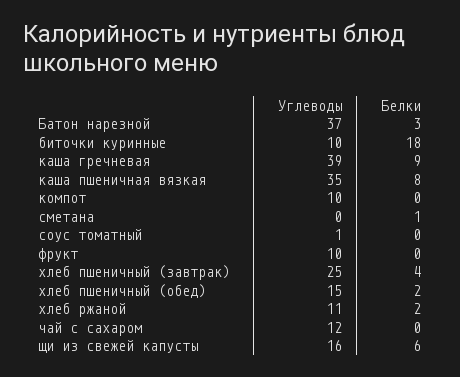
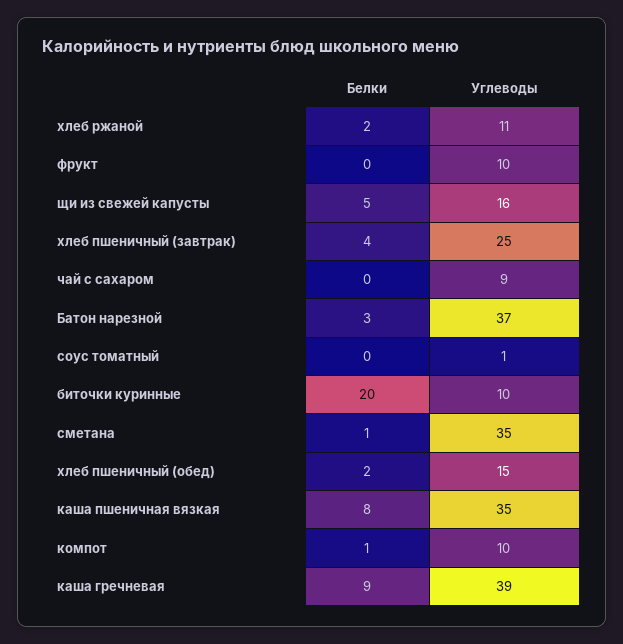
  {
    "Углеводы": {
      "Батон нарезной": 37,
      "биточки куринные": 10,
      "каша гречневая": 39,
      "каша пшеничная вязкая": 35,
      "компот": 10,
-     "сметана": 0,
+     "сметана": 35,
      "соус томатный": 1,
      "фрукт": 10,
      "хлеб пшеничный (завтрак)": 25,
      "хлеб пшеничный (обед)": 15,
      "хлеб ржаной": 11,
-     "чай с сахаром": 12,
+     "чай с сахаром": 9,
      "щи из свежей капусты": 16
    },
    "Белки": {
      "Батон нарезной": 3,
-     "биточки куринные": 18,
+     "биточки куринные": 20,
      "каша гречневая": 9,
      "каша пшеничная вязкая": 8,
-     "компот": 0,
+     "компот": 1,
      "сметана": 1,
      "соус томатный": 0,
      "фрукт": 0,
      "хлеб пшеничный (завтрак)": 4,
      "хлеб пшеничный (обед)": 2,
      "хлеб ржаной": 2,
      "чай с сахаром": 0,
-     "щи из свежей капусты": 6
+     "щи из свежей капусты": 5
    }
  }

